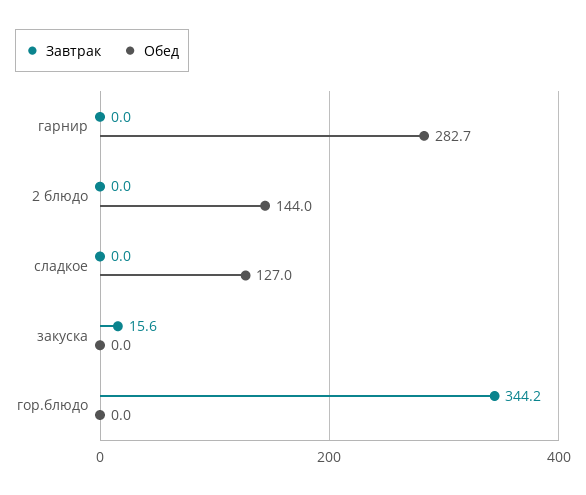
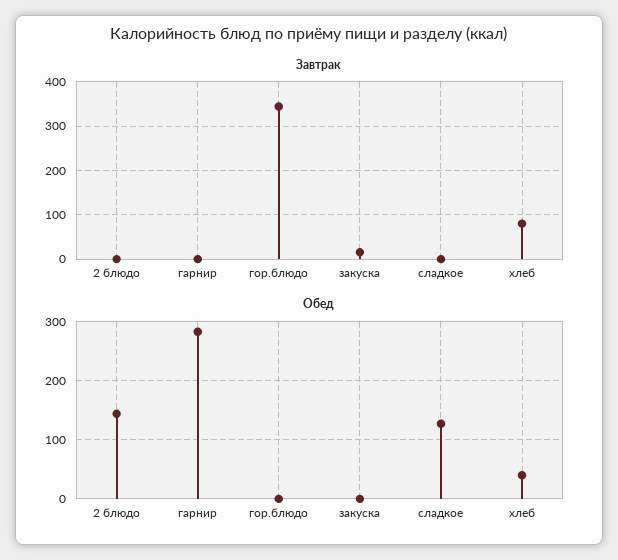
  {
    "Завтрак": {
      "гарнир": 0,
      "2 блюдо": 0,
      "сладкое": 0,
      "закуска": 15.6,
-     "гор.блюдо": 344.2
+     "гор.блюдо": 344.2,
+     "хлеб": 80
    },
    "Обед": {
      "гарнир": 282.7,
      "2 блюдо": 144,
      "сладкое": 127,
      "закуска": 0,
-     "гор.блюдо": 0
+     "гор.блюдо": 0,
+     "хлеб": 40
    }
  }

